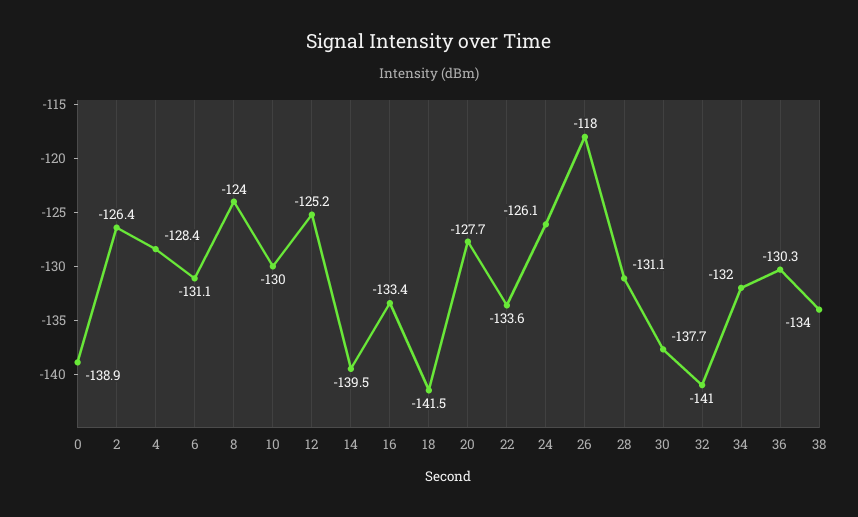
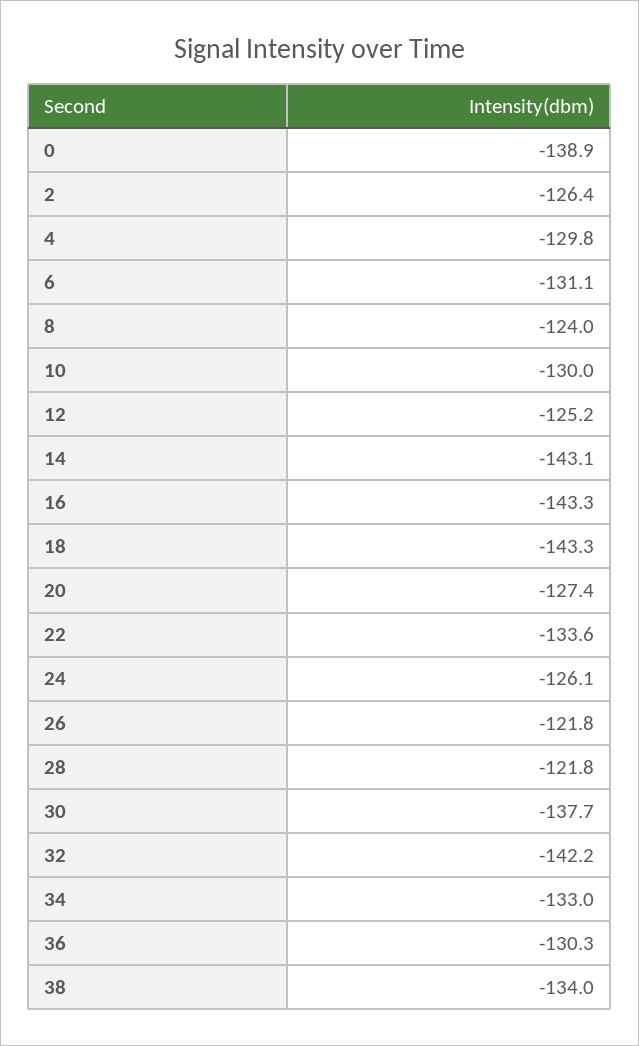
  {
    "0": -138.9,
    "2": -126.4,
-   "4": -128.4,
+   "4": -129.8,
    "6": -131.1,
    "8": -124,
    "10": -130,
    "12": -125.2,
-   "14": -139.5,
+   "14": -143.1,
-   "16": -133.4,
+   "16": -143.3,
-   "18": -141.5,
+   "18": -143.3,
-   "20": -127.7,
+   "20": -127.4,
    "22": -133.6,
    "24": -126.1,
-   "26": -118,
+   "26": -121.8,
-   "28": -131.1,
+   "28": -121.8,
    "30": -137.7,
-   "32": -141,
+   "32": -142.2,
-   "34": -132,
+   "34": -133,
    "36": -130.3,
    "38": -134
  }

